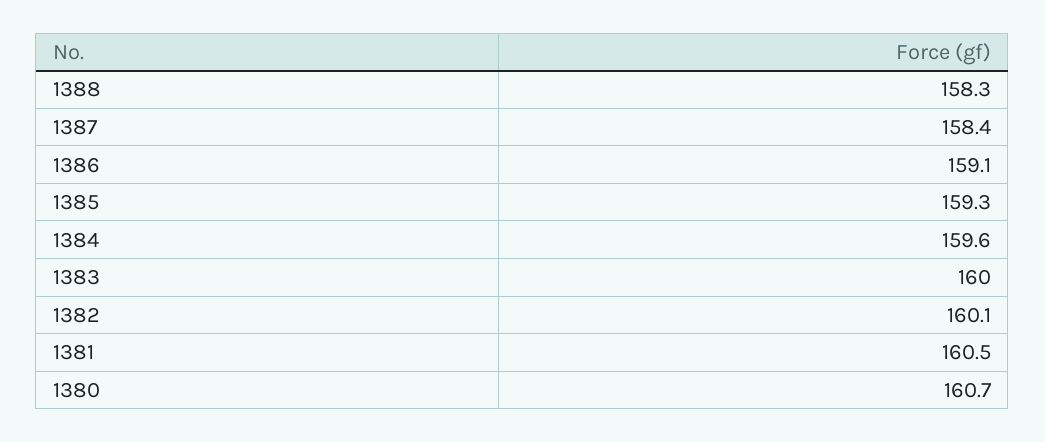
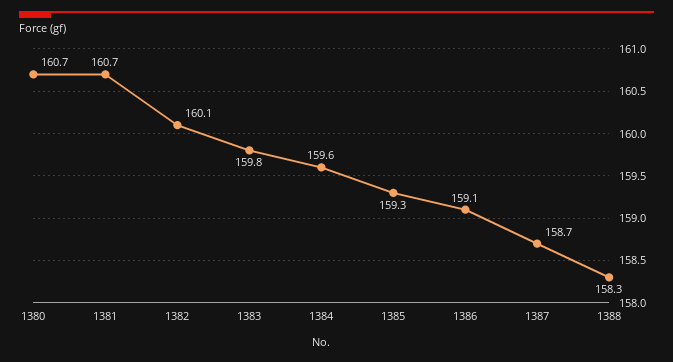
  {
    "1388": 158.3,
-   "1387": 158.4,
+   "1387": 158.7,
    "1386": 159.1,
    "1385": 159.3,
    "1384": 159.6,
-   "1383": 160,
+   "1383": 159.8,
    "1382": 160.1,
-   "1381": 160.5,
+   "1381": 160.7,
    "1380": 160.7
  }

